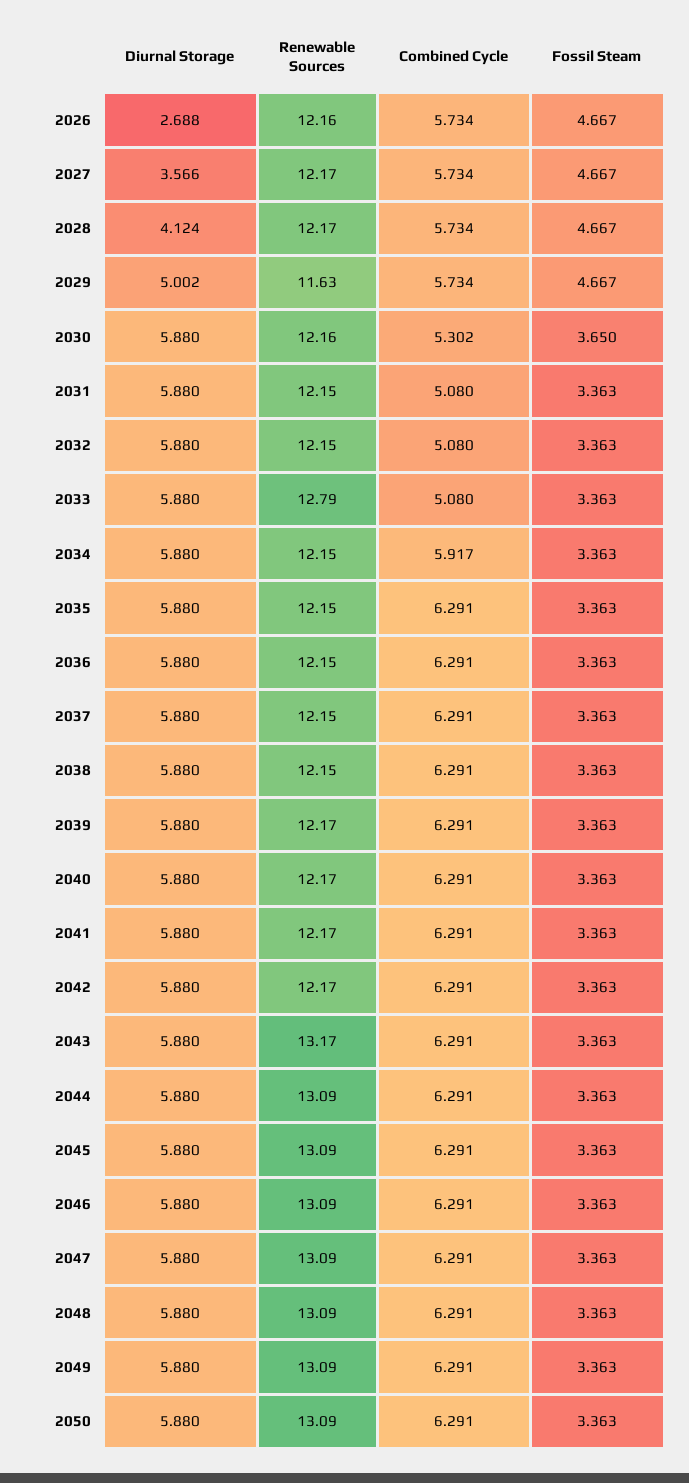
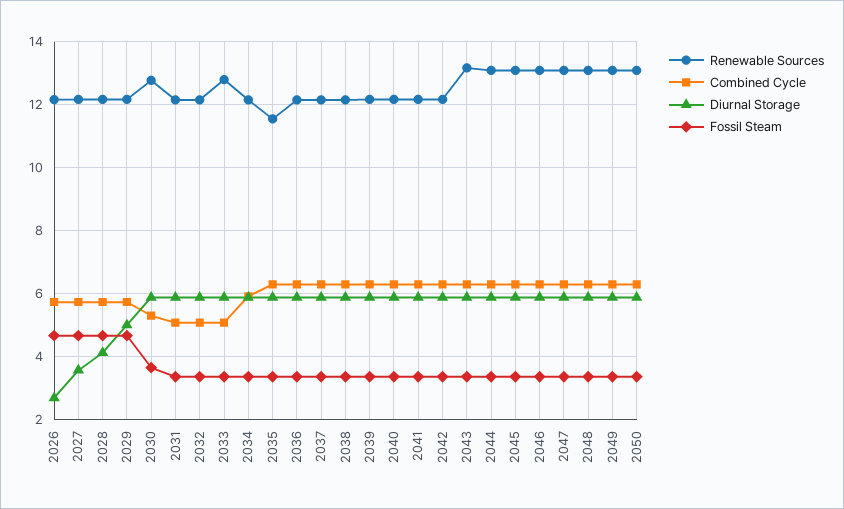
  {
    "Diurnal Storage": {
      "2026": 2.688,
      "2027": 3.566,
      "2028": 4.124,
      "2029": 5.002,
      "2030": 5.88,
      "2031": 5.88,
      "2032": 5.88,
      "2033": 5.88,
      "2034": 5.88,
      "2035": 5.88,
      "2036": 5.88,
      "2037": 5.88,
      "2038": 5.88,
      "2039": 5.88,
      "2040": 5.88,
      "2041": 5.88,
      "2042": 5.88,
      "2043": 5.88,
      "2044": 5.88,
      "2045": 5.88,
      "2046": 5.88,
      "2047": 5.88,
      "2048": 5.88,
      "2049": 5.88,
      "2050": 5.88
    },
    "Renewable Sources": {
      "2026": 12.16,
      "2027": 12.17,
      "2028": 12.17,
-     "2029": 11.63,
+     "2029": 12.2,
-     "2030": 12.16,
+     "2030": 12.8,
      "2031": 12.15,
      "2032": 12.15,
      "2033": 12.79,
      "2034": 12.15,
-     "2035": 12.15,
+     "2035": 11.6,
      "2036": 12.15,
      "2037": 12.15,
      "2038": 12.15,
      "2039": 12.17,
      "2040": 12.17,
      "2041": 12.17,
      "2042": 12.17,
      "2043": 13.17,
      "2044": 13.09,
      "2045": 13.09,
      "2046": 13.09,
      "2047": 13.09,
      "2048": 13.09,
      "2049": 13.09,
      "2050": 13.09
    },
    "Combined Cycle": {
      "2026": 5.734,
      "2027": 5.734,
      "2028": 5.734,
      "2029": 5.734,
      "2030": 5.302,
      "2031": 5.08,
      "2032": 5.08,
      "2033": 5.08,
      "2034": 5.917,
      "2035": 6.291,
      "2036": 6.291,
      "2037": 6.291,
      "2038": 6.291,
      "2039": 6.291,
      "2040": 6.291,
      "2041": 6.291,
      "2042": 6.291,
      "2043": 6.291,
      "2044": 6.291,
      "2045": 6.291,
      "2046": 6.291,
      "2047": 6.291,
      "2048": 6.291,
      "2049": 6.291,
      "2050": 6.291
    },
    "Fossil Steam": {
      "2026": 4.667,
      "2027": 4.667,
      "2028": 4.667,
      "2029": 4.667,
      "2030": 3.65,
      "2031": 3.363,
      "2032": 3.363,
      "2033": 3.363,
      "2034": 3.363,
      "2035": 3.363,
      "2036": 3.363,
      "2037": 3.363,
      "2038": 3.363,
      "2039": 3.363,
      "2040": 3.363,
      "2041": 3.363,
      "2042": 3.363,
      "2043": 3.363,
      "2044": 3.363,
      "2045": 3.363,
      "2046": 3.363,
      "2047": 3.363,
      "2048": 3.363,
      "2049": 3.363,
      "2050": 3.363
    }
  }

